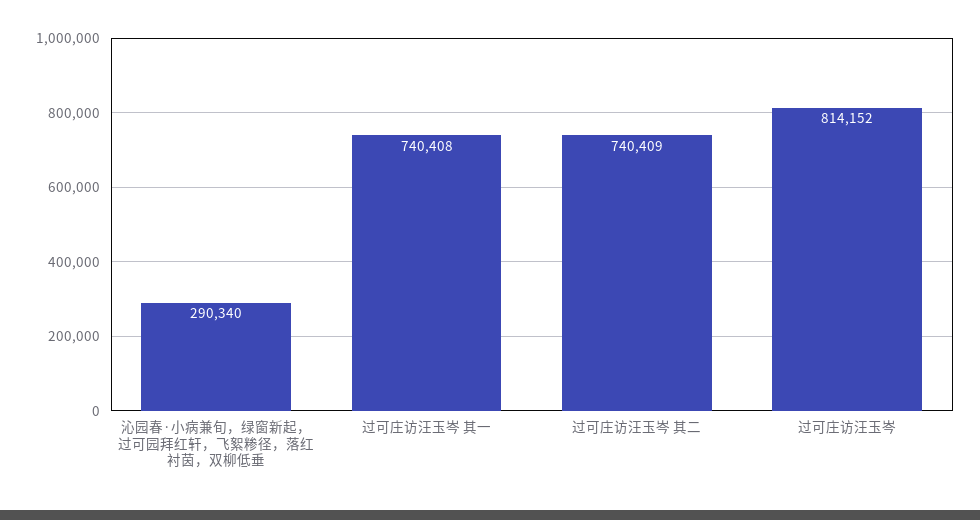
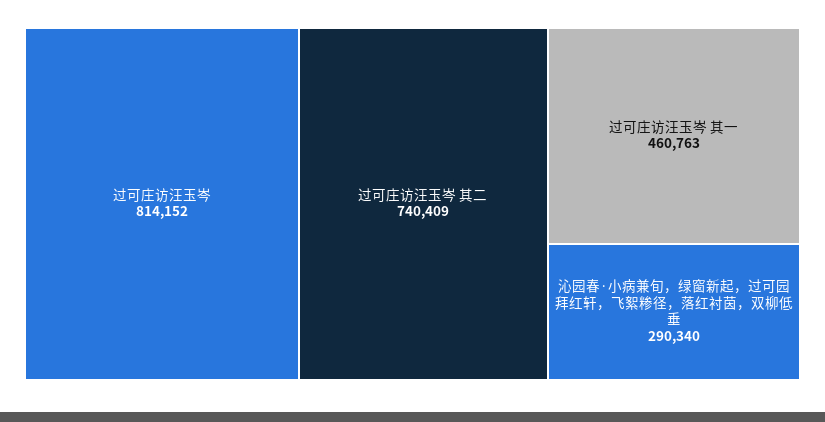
  {
    "沁园春·小病兼旬，绿窗新起，过可园拜红轩，飞絮糁径，落红衬茵，双柳低垂": 290340,
-   "过可庄访汪玉岑 其一": 740408,
+   "过可庄访汪玉岑 其一": 460763,
    "过可庄访汪玉岑 其二": 740409,
    "过可庄访汪玉岑": 814152
  }

